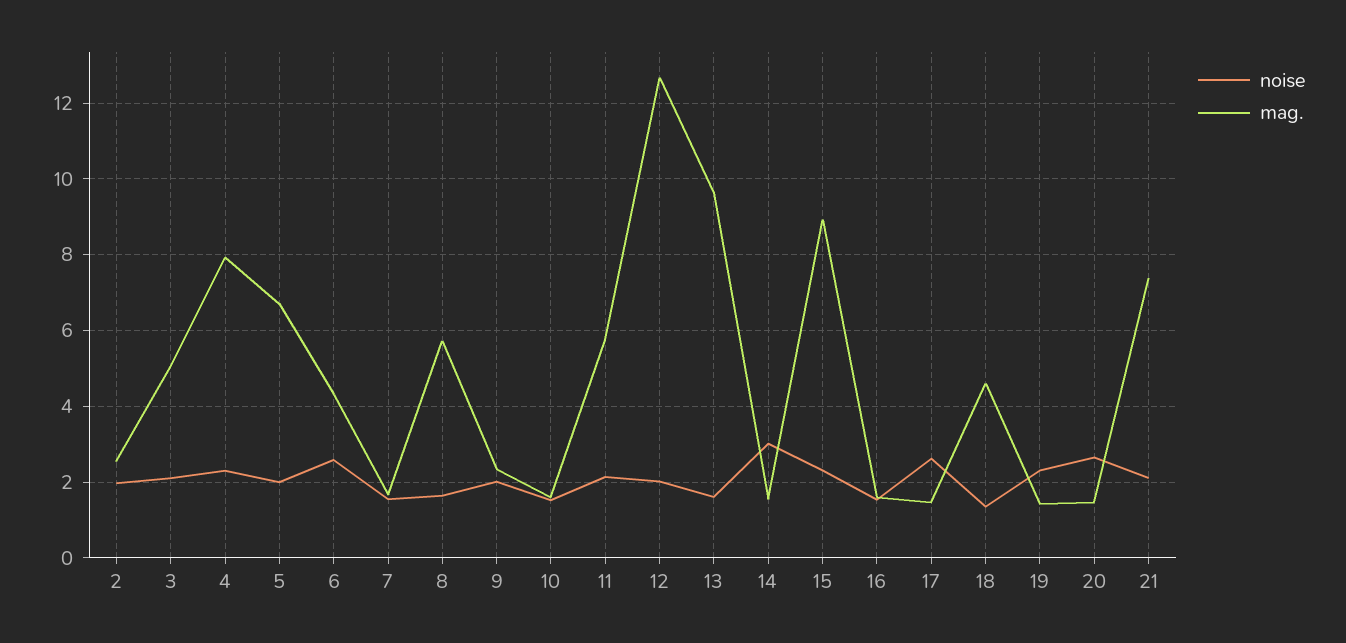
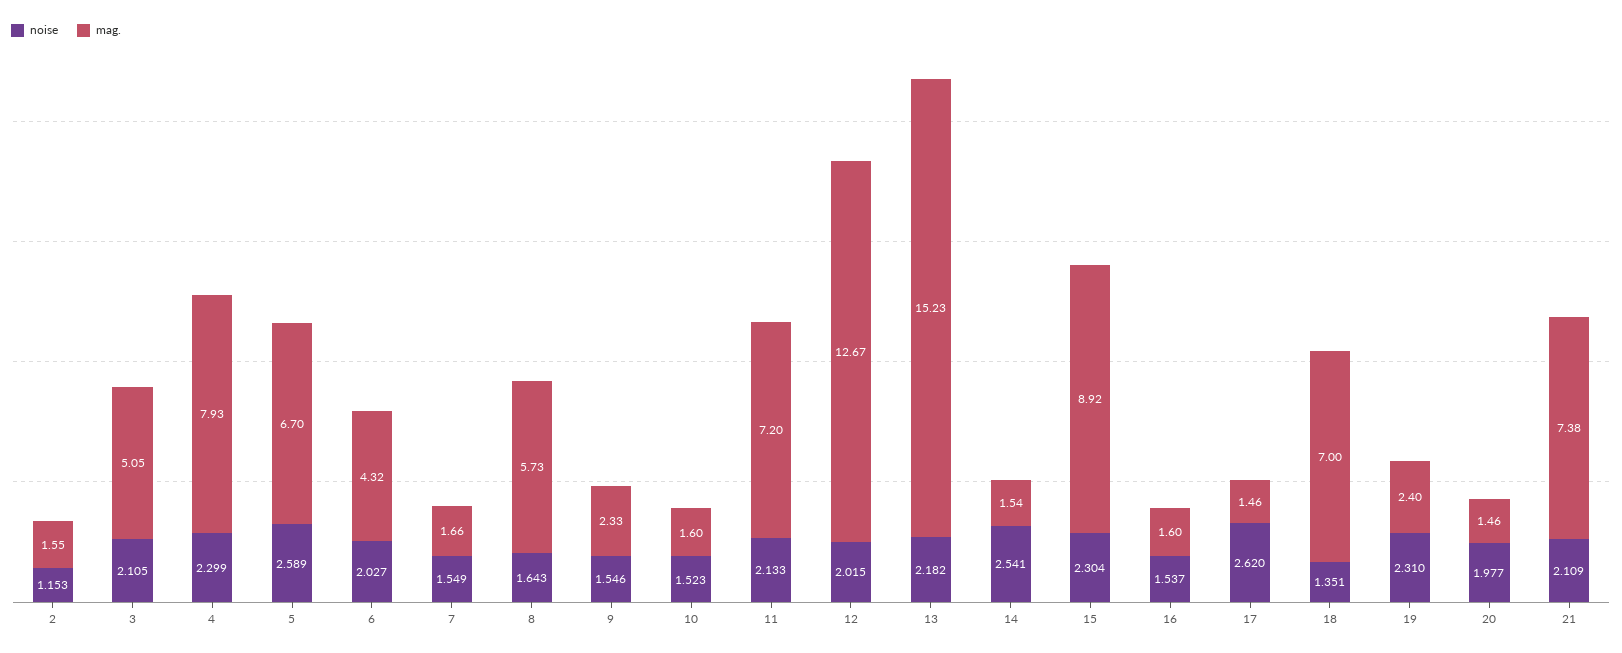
  {
    "noise": {
-     "2": 2,
+     "2": 1.153,
      "3": 2.105,
      "4": 2.299,
-     "5": 2,
+     "5": 2.589,
-     "6": 2.6,
+     "6": 2.027,
      "7": 1.549,
      "8": 1.643,
-     "9": 2,
+     "9": 1.546,
      "10": 1.523,
      "11": 2.133,
      "12": 2.015,
-     "13": 1.6,
+     "13": 2.182,
-     "14": 3,
+     "14": 2.541,
      "15": 2.304,
      "16": 1.537,
      "17": 2.62,
      "18": 1.351,
      "19": 2.31,
-     "20": 2.6,
+     "20": 1.977,
      "21": 2.109
    },
    "mag.": {
-     "2": 2.6,
+     "2": 1.55,
      "3": 5.05,
      "4": 7.93,
      "5": 6.7,
      "6": 4.32,
      "7": 1.66,
      "8": 5.73,
      "9": 2.33,
      "10": 1.6,
-     "11": 5.8,
+     "11": 7.2,
      "12": 12.67,
-     "13": 9.6,
+     "13": 15.23,
      "14": 1.54,
      "15": 8.92,
      "16": 1.6,
      "17": 1.46,
-     "18": 4.6,
+     "18": 7,
-     "19": 1.4,
+     "19": 2.4,
      "20": 1.46,
      "21": 7.38
    }
  }

